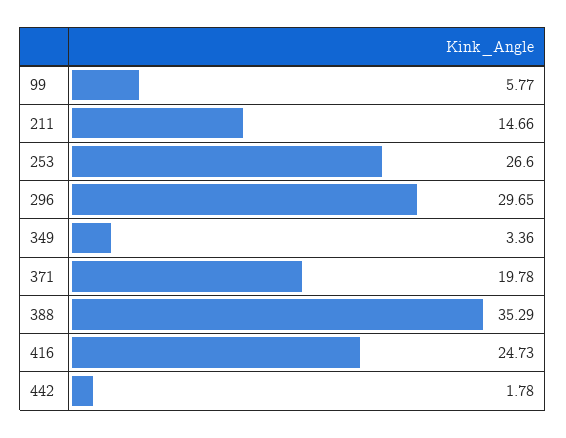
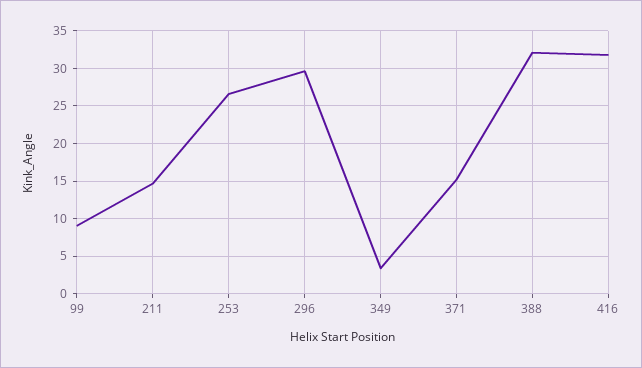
  {
-   "99": 5.77,
+   "99": 9,
    "211": 14.66,
    "253": 26.6,
    "296": 29.65,
    "349": 3.36,
-   "371": 19.78,
+   "371": 15,
-   "388": 35.29,
+   "388": 32,
-   "416": 24.73,
+   "416": 32
-   "442": 1.78
  }

